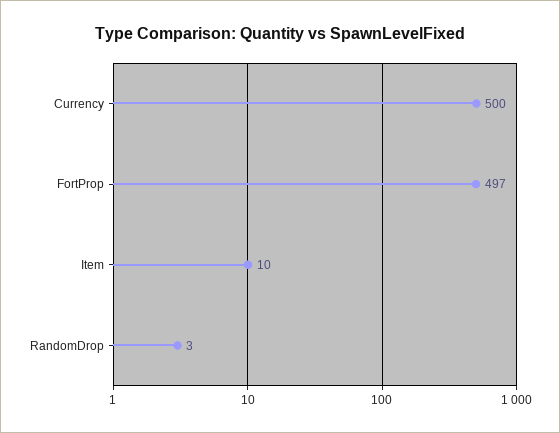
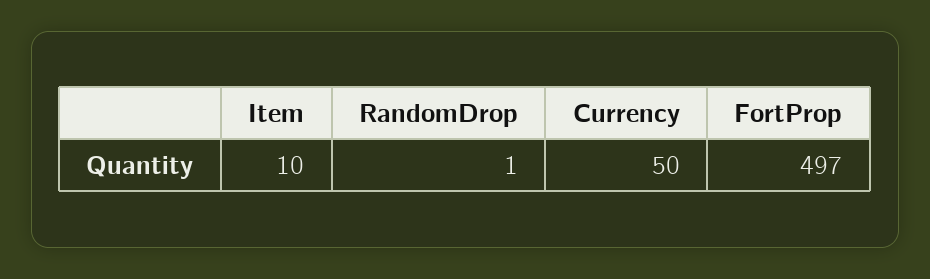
  {
-   "Currency": 500,
+   "Currency": 50,
    "FortProp": 497,
    "Item": 10,
-   "RandomDrop": 3
+   "RandomDrop": 1
  }

